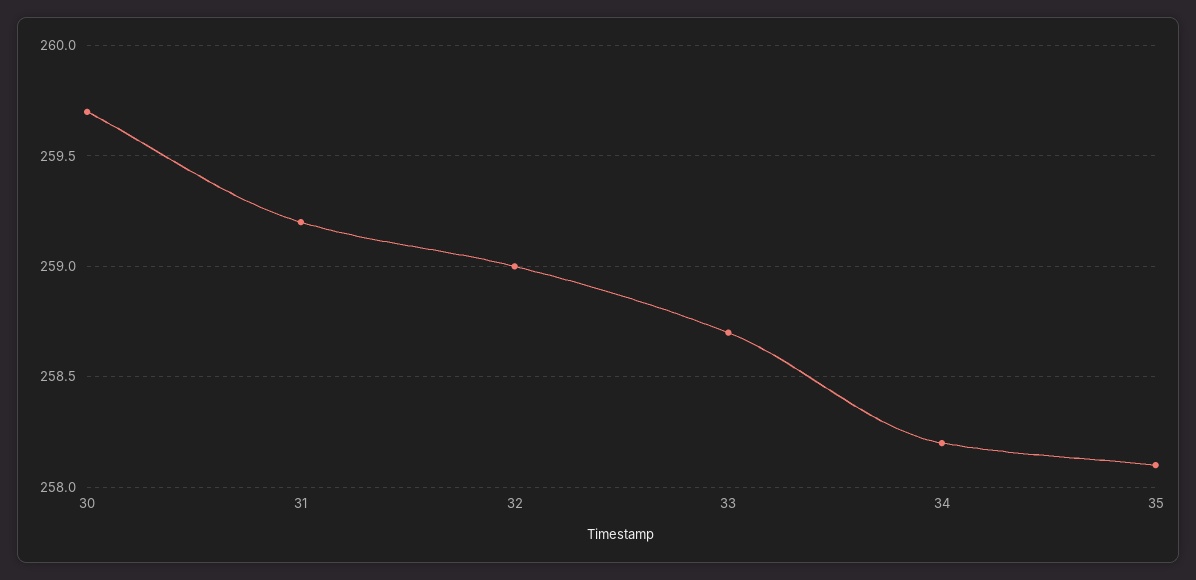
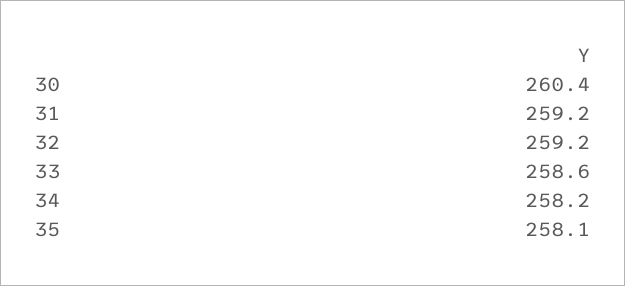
  {
-   "30": 259.7,
+   "30": 260.4,
    "31": 259.2,
-   "32": 259,
+   "32": 259.2,
-   "33": 258.7,
+   "33": 258.6,
    "34": 258.2,
    "35": 258.1
  }

